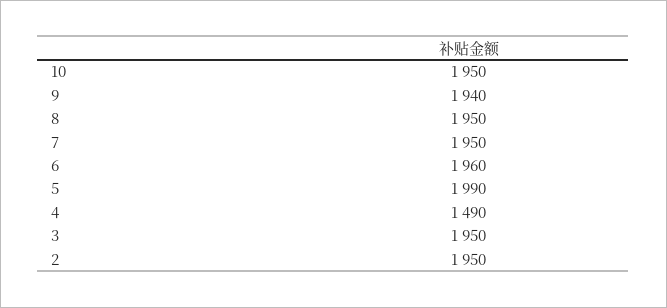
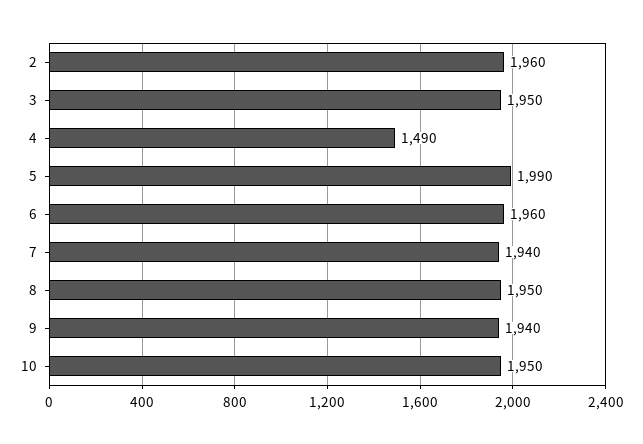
  {
    "10": 1950,
    "9": 1940,
    "8": 1950,
-   "7": 1950,
+   "7": 1940,
    "6": 1960,
    "5": 1990,
    "4": 1490,
    "3": 1950,
-   "2": 1950
+   "2": 1960
  }

